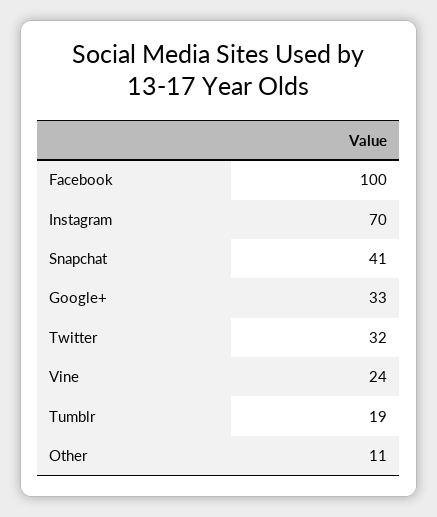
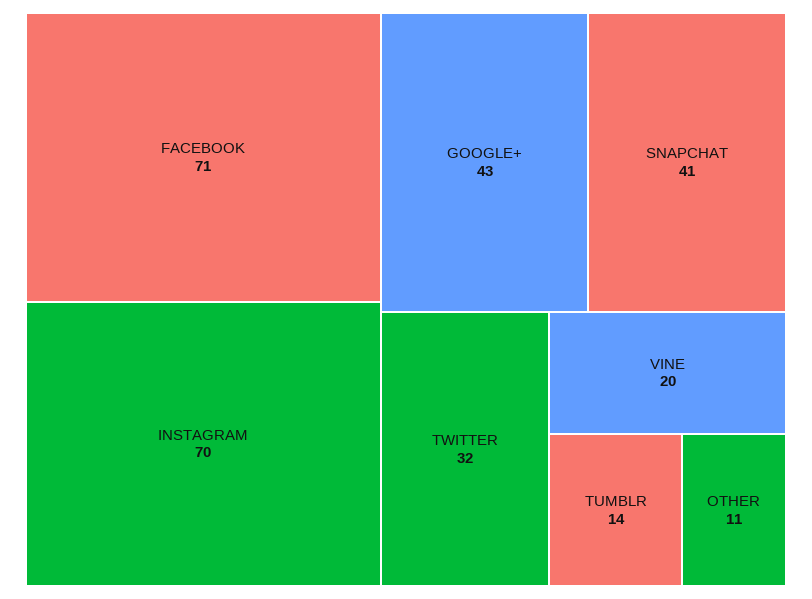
  {
-   "Facebook": 100,
+   "Facebook": 71,
    "Instagram": 70,
    "Snapchat": 41,
-   "Google+": 33,
+   "Google+": 43,
    "Twitter": 32,
-   "Vine": 24,
+   "Vine": 20,
-   "Tumblr": 19,
+   "Tumblr": 14,
    "Other": 11
  }

